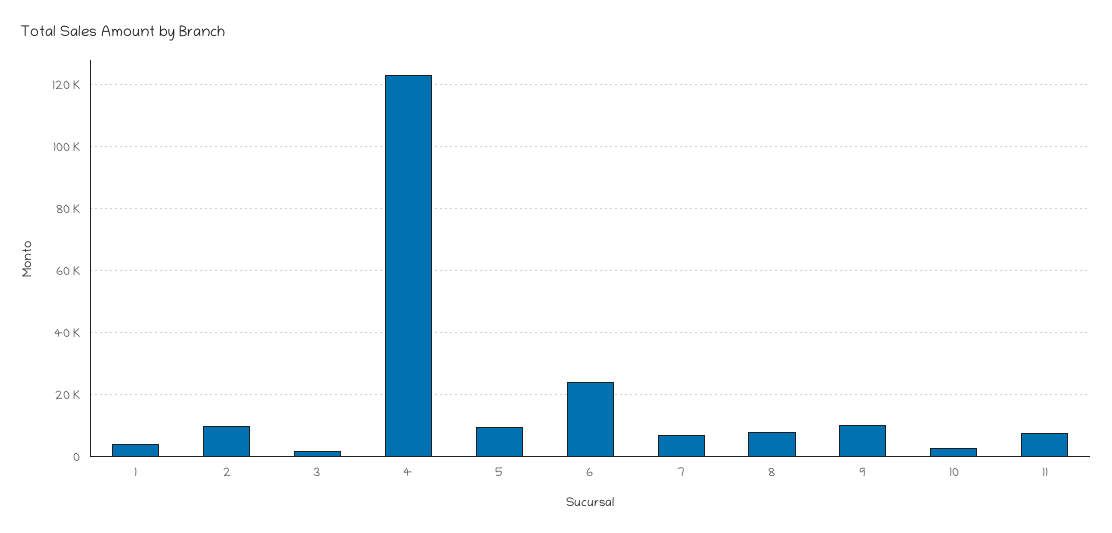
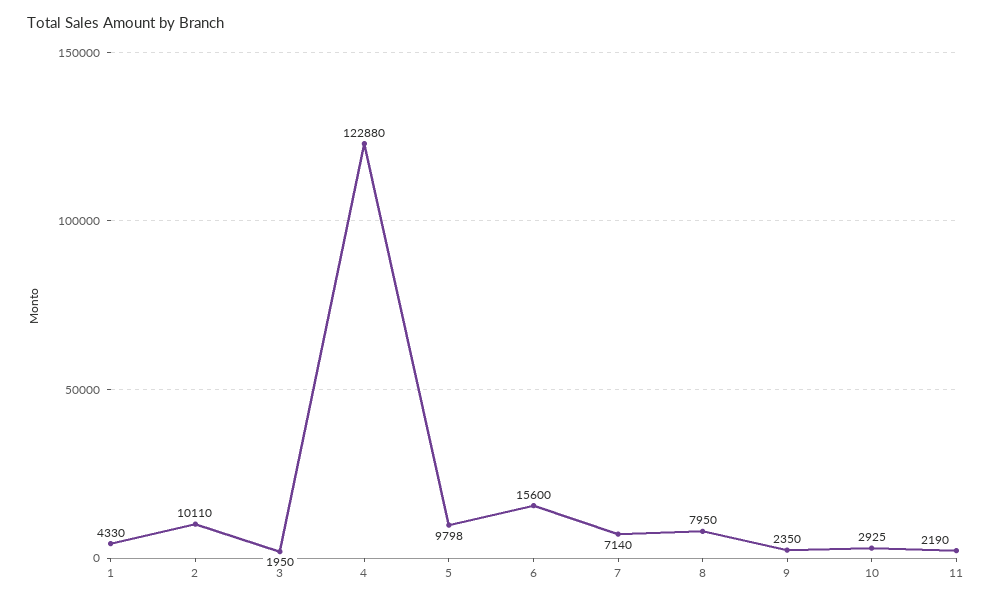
  {
    "1": 4330,
    "2": 10110,
    "3": 1950,
    "4": 122880,
    "5": 9798,
-   "6": 24000,
+   "6": 15600,
    "7": 7140,
    "8": 7950,
-   "9": 10000,
+   "9": 2350,
    "10": 2925,
-   "11": 8000
+   "11": 2190
  }

